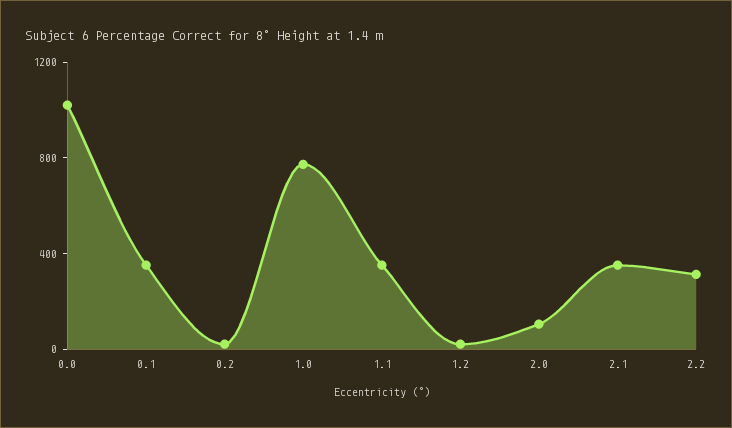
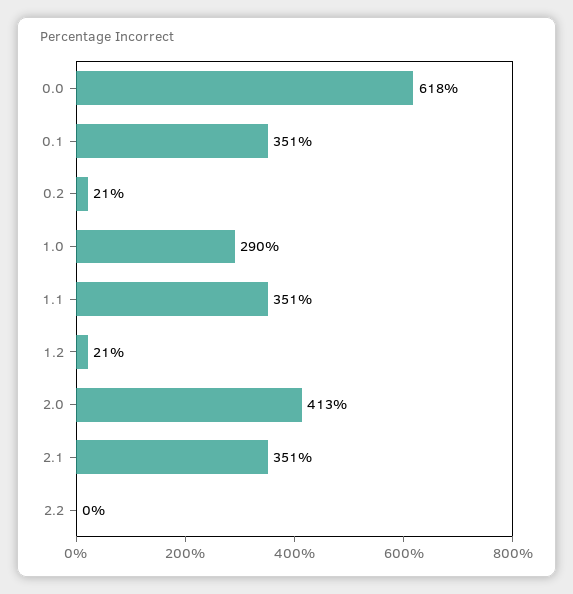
  {
-   "0.0": 1000,
+   "0.0": 618,
    "0.1": 351,
    "0.2": 21,
-   "1.0": 800,
+   "1.0": 290,
    "1.1": 351,
    "1.2": 21,
-   "2.0": 100,
+   "2.0": 413,
    "2.1": 351,
-   "2.2": 300
+   "2.2": 0
  }

